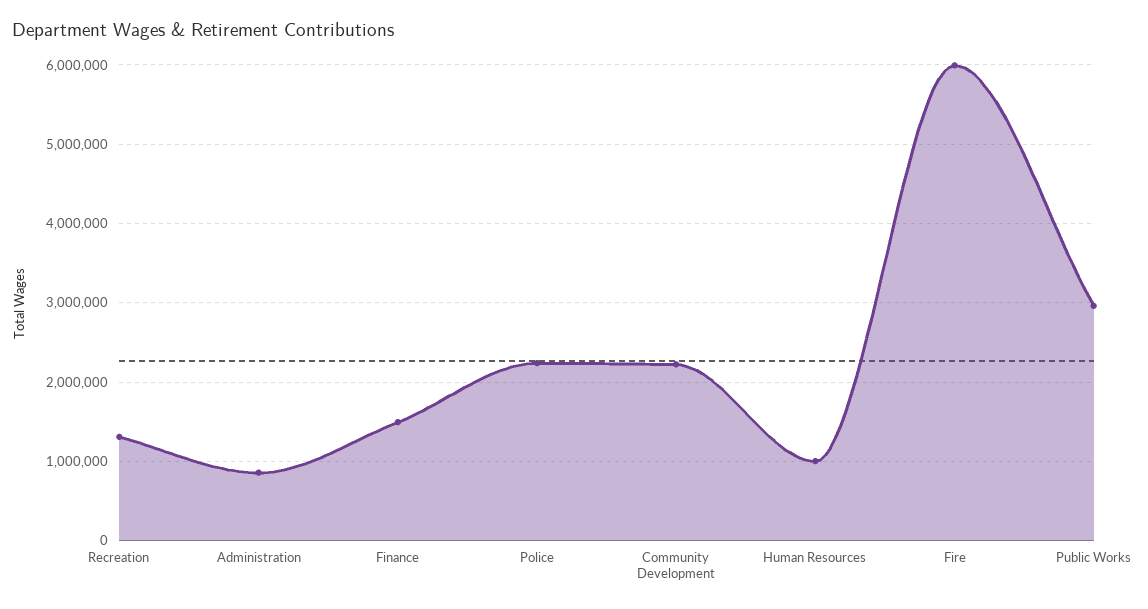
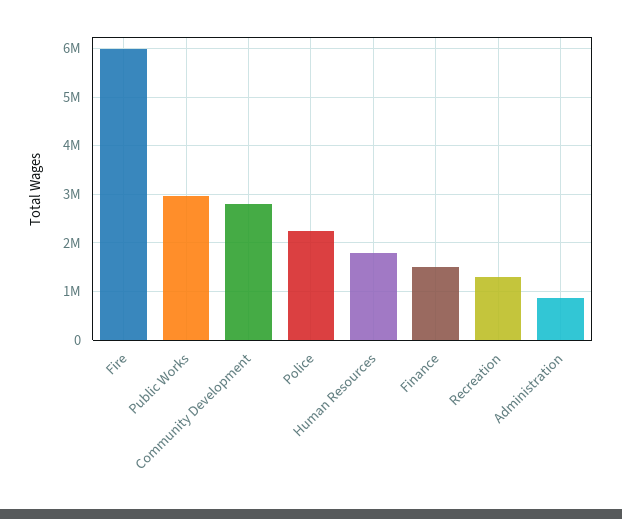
  {
    "Recreation": 1300000,
    "Administration": 900000,
    "Finance": 1500000,
    "Police": 2200000,
-   "Community Development": 2200000,
+   "Community Development": 2800000,
-   "Human Resources": 1000000,
+   "Human Resources": 1800000,
    "Fire": 6000000,
    "Public Works": 3000000
  }

